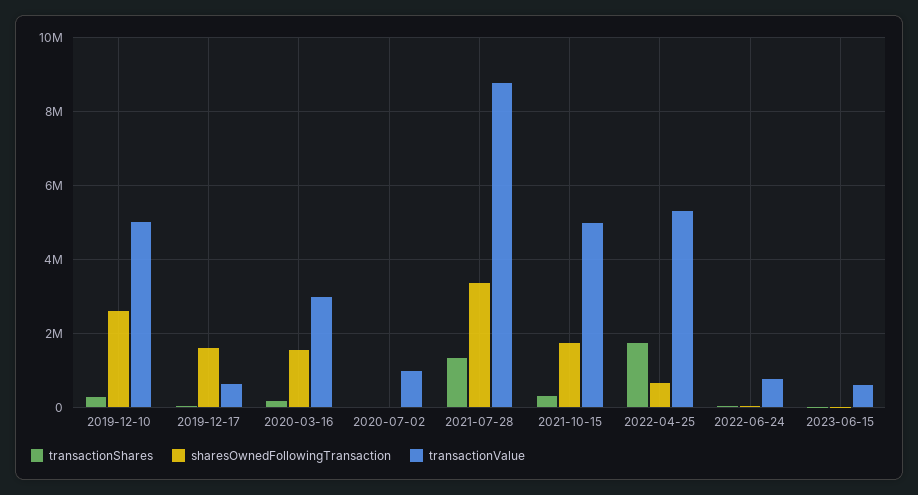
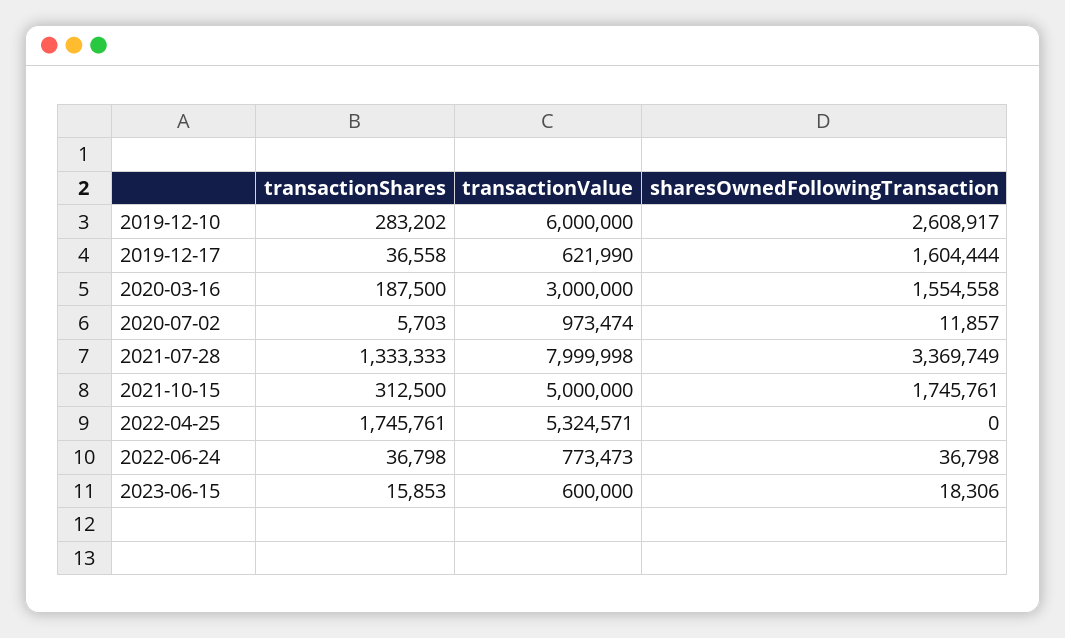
  {
    "transactionShares": {
      "2019-12-10": 283202,
      "2019-12-17": 36558,
      "2020-03-16": 187500,
      "2020-07-02": 5703,
      "2021-07-28": 1333333,
      "2021-10-15": 312500,
      "2022-04-25": 1745761,
      "2022-06-24": 36798,
      "2023-06-15": 15853
    },
    "sharesOwnedFollowingTransaction": {
      "2019-12-10": 2608917,
      "2019-12-17": 1604444,
      "2020-03-16": 1554558,
      "2020-07-02": 11857,
      "2021-07-28": 3369749,
      "2021-10-15": 1745761,
-     "2022-04-25": 600000,
+     "2022-04-25": 0,
      "2022-06-24": 36798,
      "2023-06-15": 18306
    },
    "transactionValue": {
-     "2019-12-10": 5000000,
+     "2019-12-10": 6000000,
      "2019-12-17": 621990,
      "2020-03-16": 3000000,
      "2020-07-02": 973474,
-     "2021-07-28": 8800000,
+     "2021-07-28": 7999998,
      "2021-10-15": 5000000,
      "2022-04-25": 5324571,
      "2022-06-24": 773473,
      "2023-06-15": 600000
    }
  }

